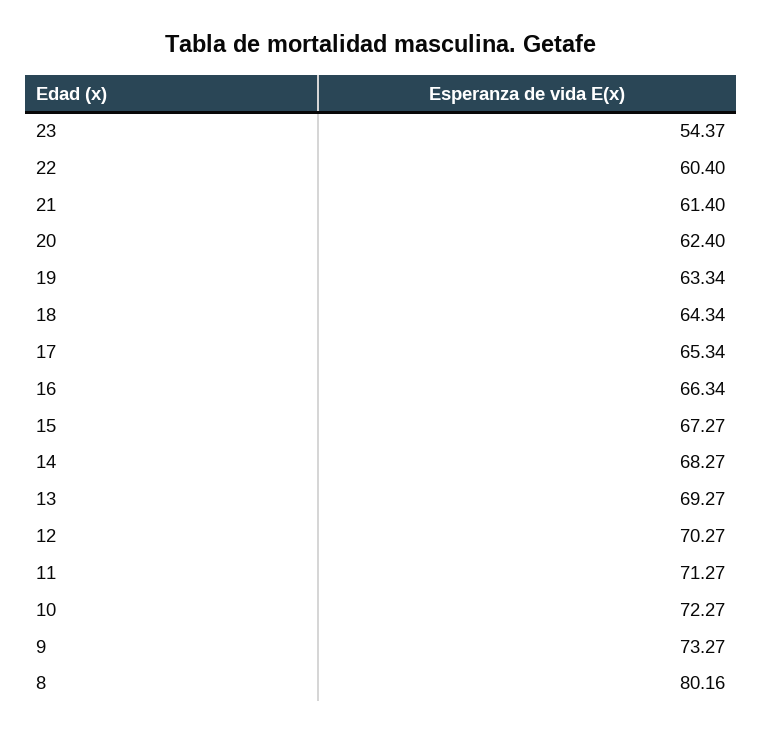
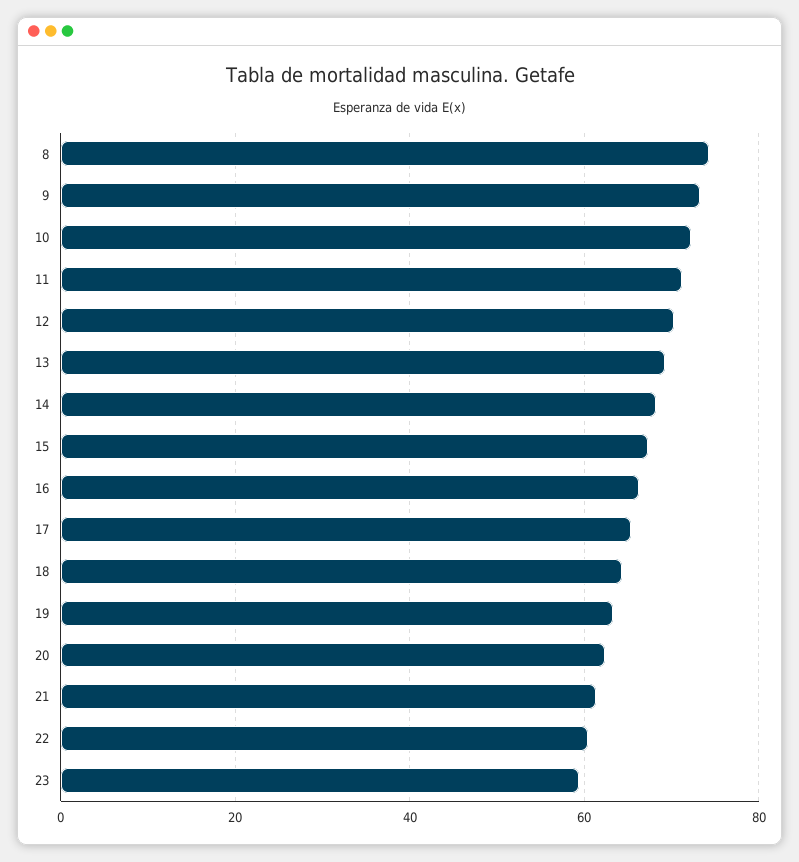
  {
-   "23": 54.37,
+   "23": 60,
    "22": 60.4,
    "21": 61.4,
    "20": 62.4,
    "19": 63.34,
    "18": 64.34,
    "17": 65.34,
    "16": 66.34,
    "15": 67.27,
    "14": 68.27,
    "13": 69.27,
    "12": 70.27,
    "11": 71.27,
    "10": 72.27,
    "9": 73.27,
-   "8": 80.16
+   "8": 74
  }

